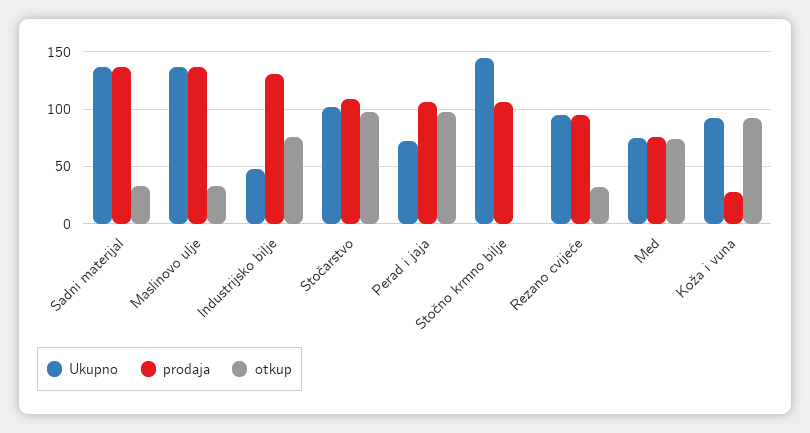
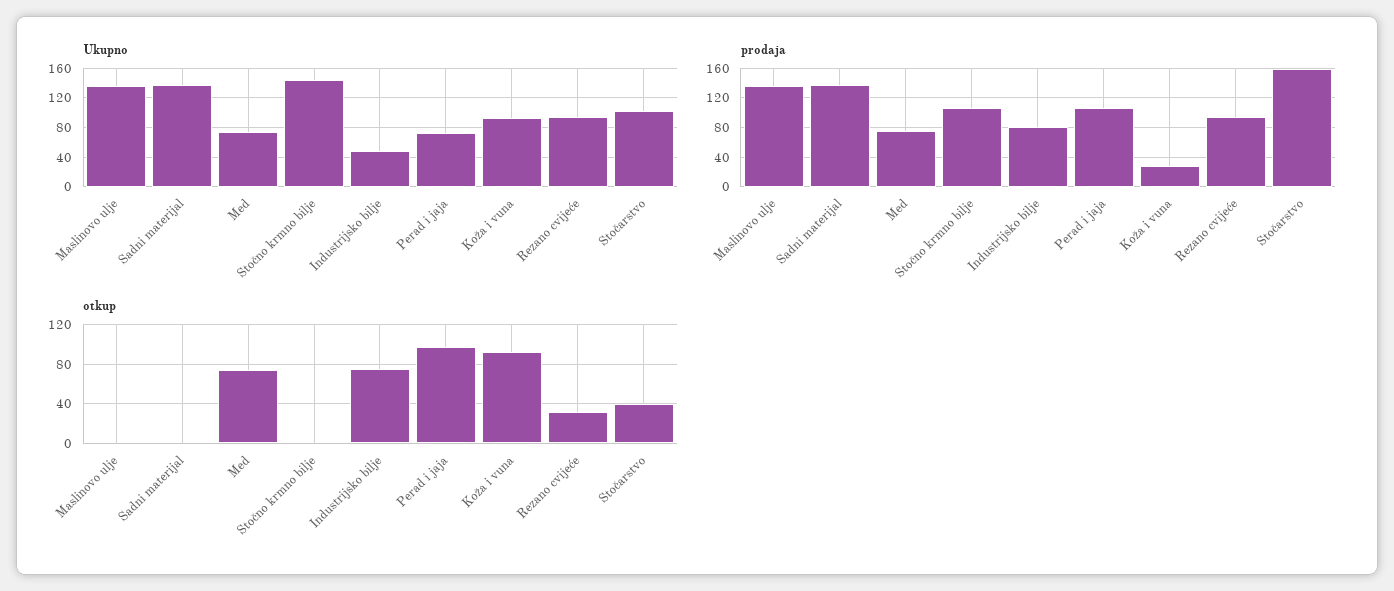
  {
    "Ukupno": {
      "Sadni materijal": 140,
      "Maslinovo ulje": 140,
      "Industrijsko bilje": 50,
      "Stočarstvo": 100,
      "Perad i jaja": 70,
      "Stočno krmno bilje": 140,
      "Rezano cvijeće": 90,
      "Med": 70,
      "Koža i vuna": 90
    },
    "prodaja": {
      "Sadni materijal": 140,
      "Maslinovo ulje": 140,
-     "Industrijsko bilje": 130,
+     "Industrijsko bilje": 80,
-     "Stočarstvo": 110,
+     "Stočarstvo": 160,
      "Perad i jaja": 110,
      "Stočno krmno bilje": 110,
      "Rezano cvijeće": 90,
      "Med": 80,
      "Koža i vuna": 30
    },
    "otkup": {
-     "Sadni materijal": 30,
+     "Sadni materijal": 0,
-     "Maslinovo ulje": 30,
+     "Maslinovo ulje": 0,
      "Industrijsko bilje": 80,
-     "Stočarstvo": 100,
+     "Stočarstvo": 40,
      "Perad i jaja": 100,
      "Stočno krmno bilje": 0,
      "Rezano cvijeće": 30,
      "Med": 70,
      "Koža i vuna": 90
    }
  }

